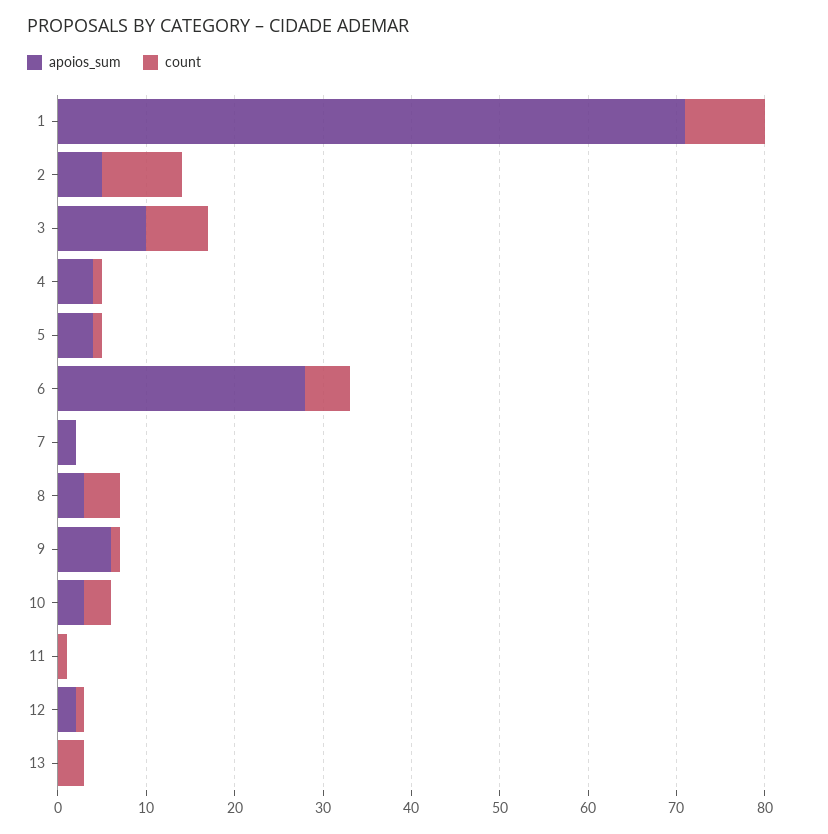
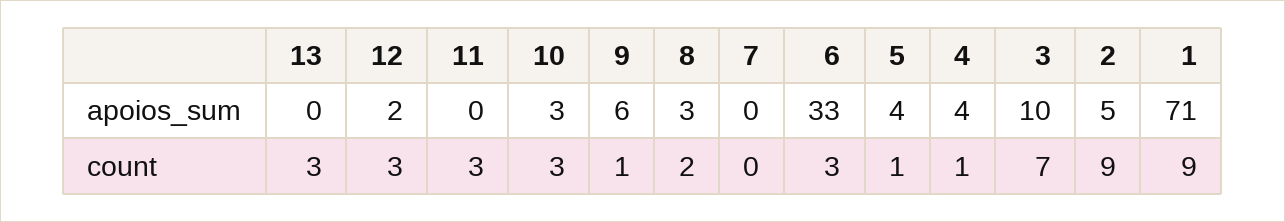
  {
    "apoios_sum": {
      "1": 71,
      "2": 5,
      "3": 10,
      "4": 4,
      "5": 4,
-     "6": 28,
+     "6": 33,
-     "7": 2,
+     "7": 0,
      "8": 3,
      "9": 6,
      "10": 3,
      "11": 0,
      "12": 2,
      "13": 0
    },
    "count": {
      "1": 9,
      "2": 9,
      "3": 7,
      "4": 1,
      "5": 1,
-     "6": 5,
+     "6": 3,
      "7": 0,
-     "8": 4,
+     "8": 2,
      "9": 1,
      "10": 3,
-     "11": 1,
+     "11": 3,
-     "12": 1,
+     "12": 3,
      "13": 3
    }
  }

